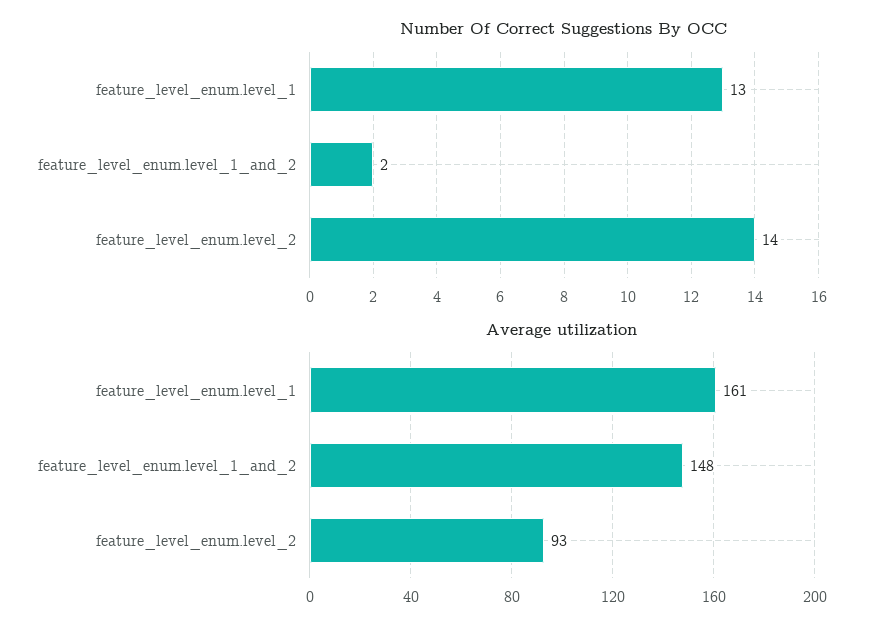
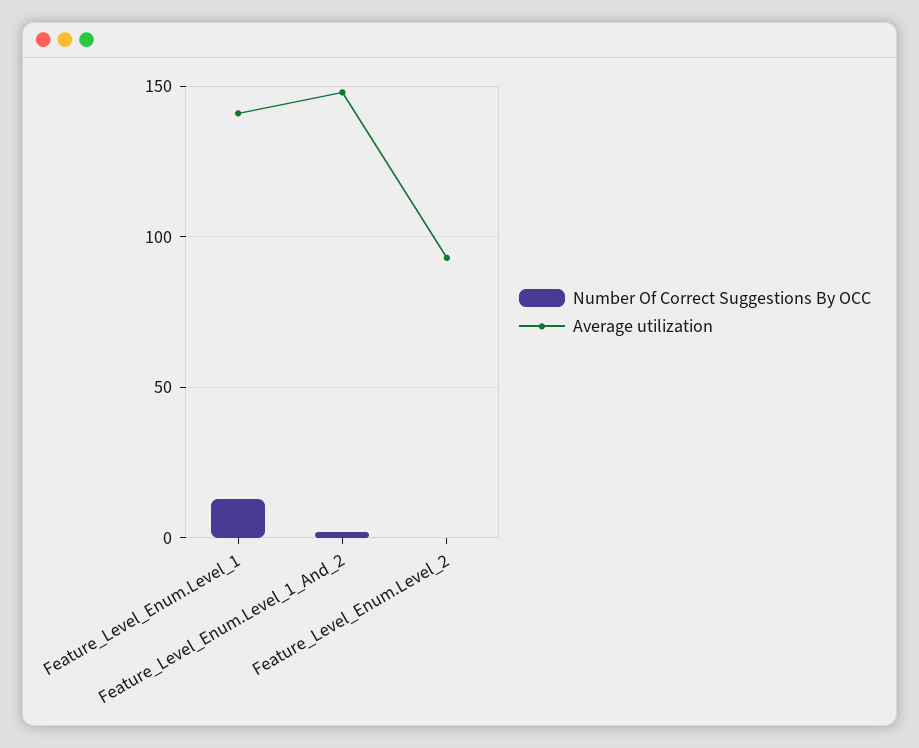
  {
    "Number Of Correct Suggestions By OCC": {
      "feature_level_enum.level_1": 13,
      "feature_level_enum.level_1_and_2": 2,
-     "feature_level_enum.level_2": 14
+     "feature_level_enum.level_2": 0
    },
    "Average utilization": {
-     "feature_level_enum.level_1": 161,
+     "feature_level_enum.level_1": 140,
      "feature_level_enum.level_1_and_2": 148,
      "feature_level_enum.level_2": 93
    }
  }

